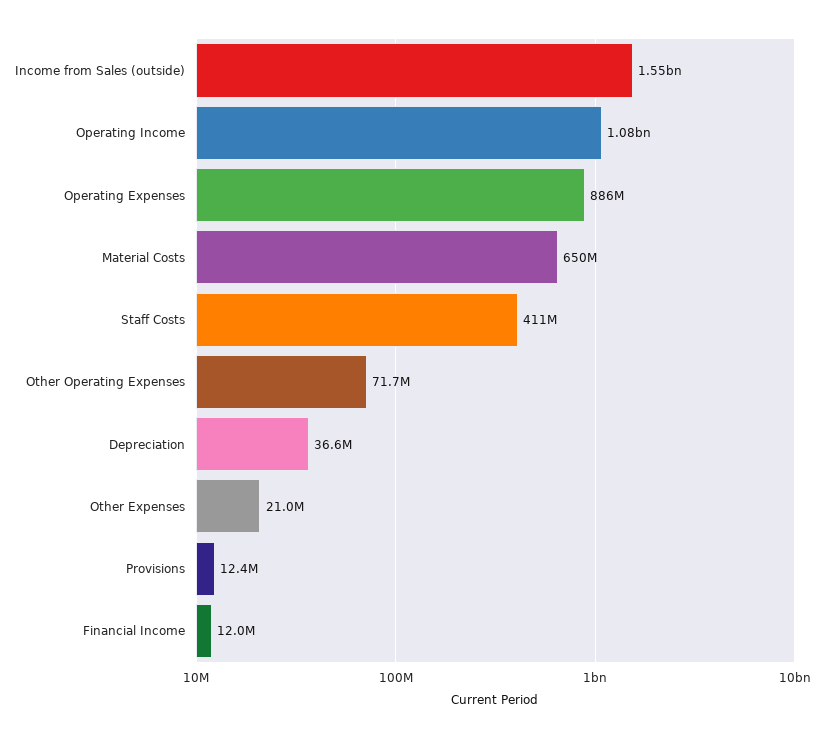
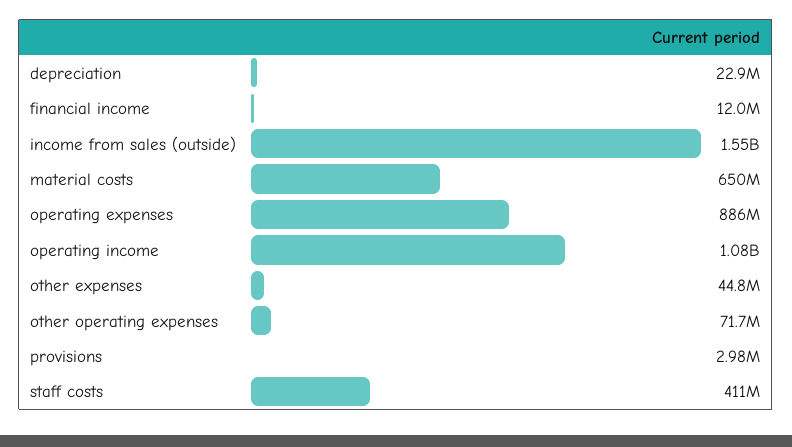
  {
    "Income from Sales (outside)": 1550000000,
    "Operating Income": 1080000000,
    "Operating Expenses": 886000000,
    "Material Costs": 650000000,
    "Staff Costs": 411000000,
    "Other Operating Expenses": 71700000,
-   "Depreciation": 36600000,
+   "Depreciation": 22900000,
-   "Other Expenses": 21000000,
+   "Other Expenses": 44800000,
-   "Provisions": 12400000,
+   "Provisions": 2980000,
    "Financial Income": 12000000
  }

